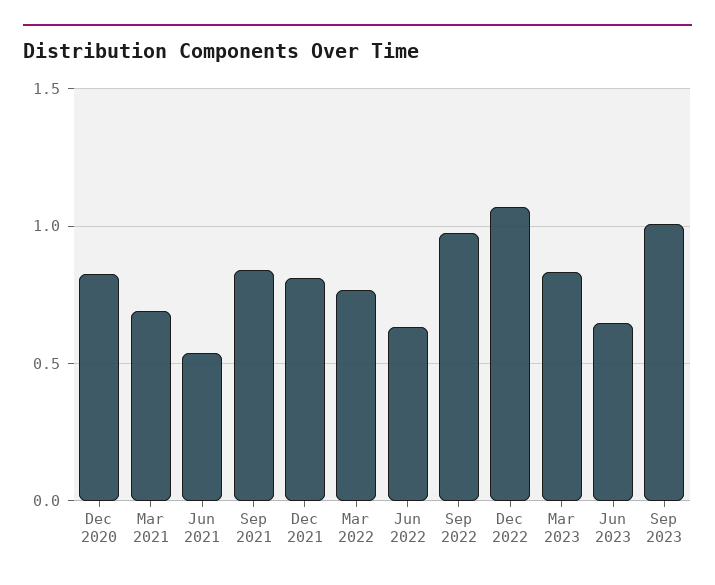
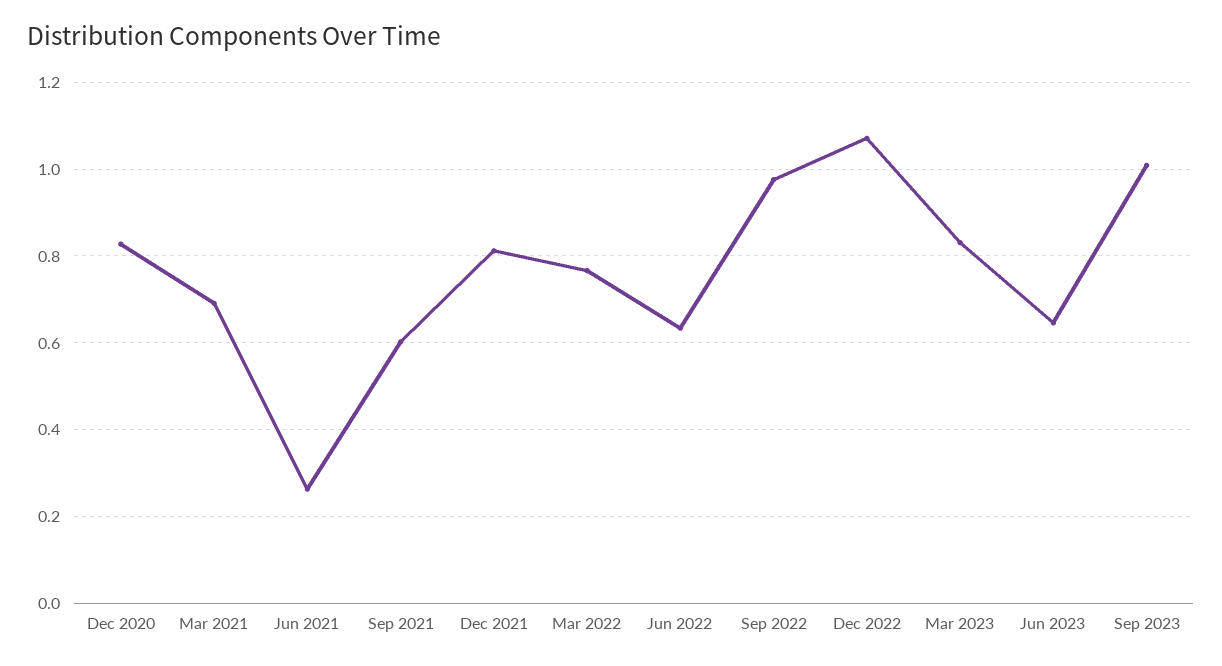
  {
    "Dec 2020": 0.82,
    "Mar 2021": 0.7,
-   "Jun 2021": 0.55,
+   "Jun 2021": 0.26,
-   "Sep 2021": 0.85,
+   "Sep 2021": 0.6,
    "Dec 2021": 0.82,
    "Mar 2022": 0.76,
    "Jun 2022": 0.64,
    "Sep 2022": 0.98,
    "Dec 2022": 1.08,
    "Mar 2023": 0.84,
    "Jun 2023": 0.64,
    "Sep 2023": 1
  }

